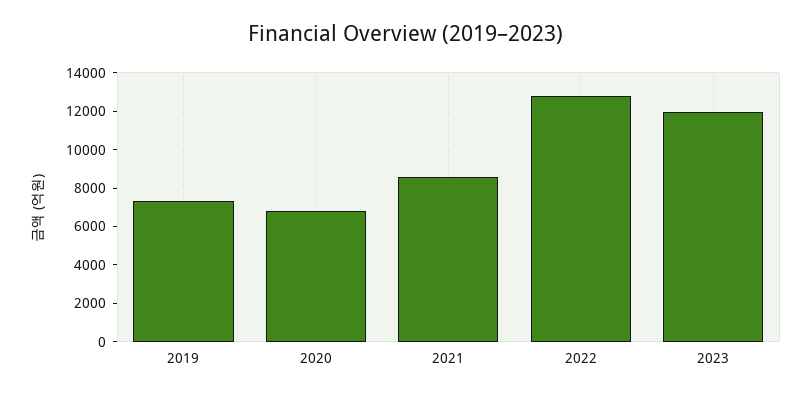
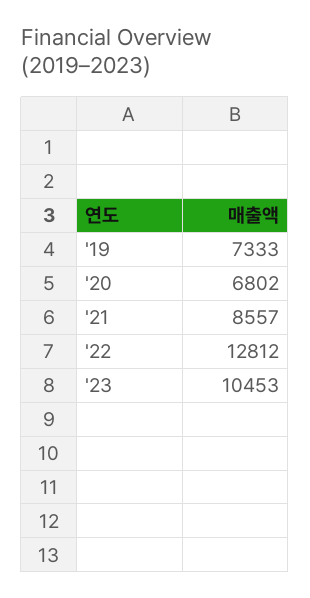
  {
    "2019": 7333,
    "2020": 6802,
    "2021": 8557,
    "2022": 12812,
-   "2023": 12000
+   "2023": 10453
  }

